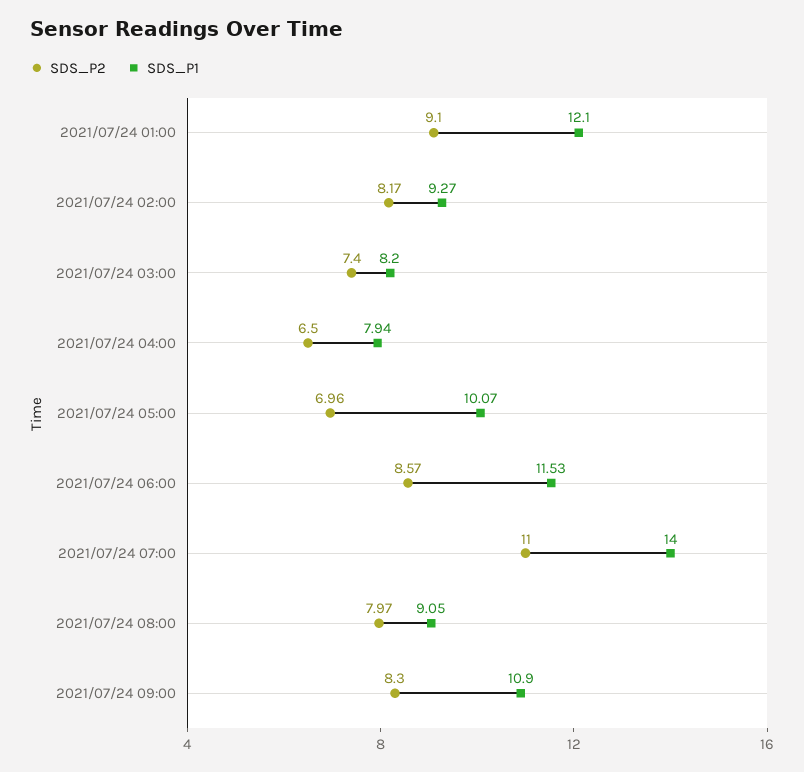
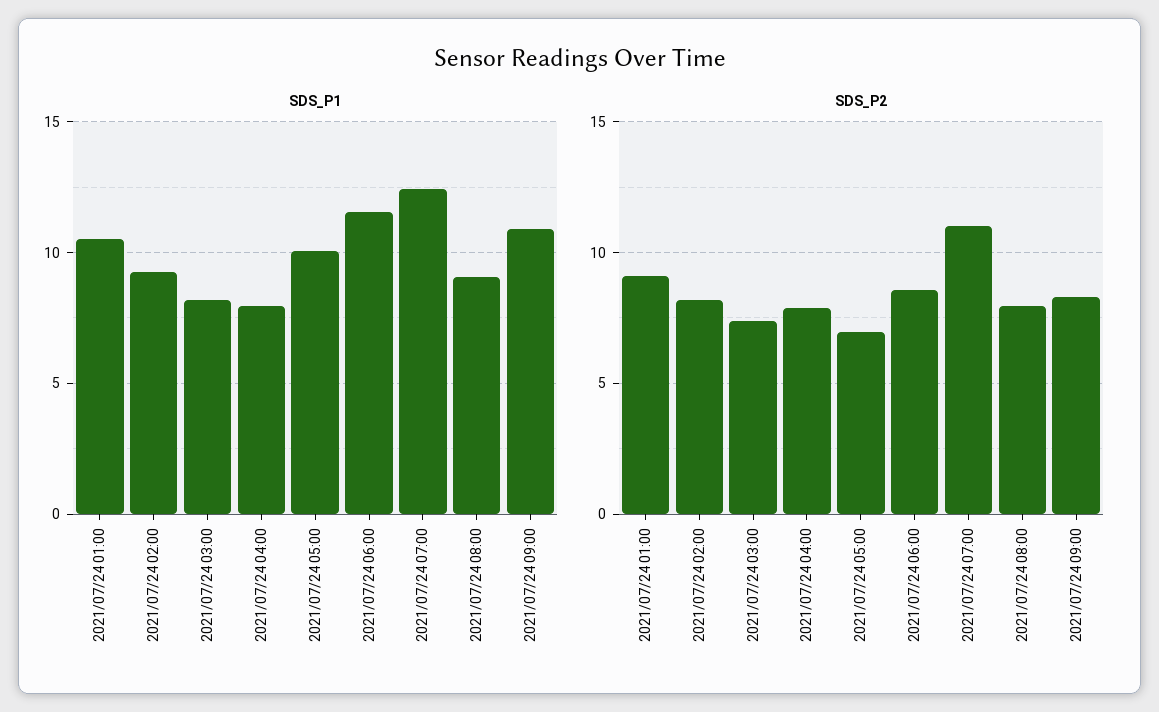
  {
    "SDS_P2": {
      "2021/07/24 01:00": 9.1,
      "2021/07/24 02:00": 8.17,
      "2021/07/24 03:00": 7.4,
-     "2021/07/24 04:00": 6.5,
+     "2021/07/24 04:00": 8,
      "2021/07/24 05:00": 6.96,
      "2021/07/24 06:00": 8.57,
      "2021/07/24 07:00": 11,
      "2021/07/24 08:00": 7.97,
      "2021/07/24 09:00": 8.3
    },
    "SDS_P1": {
-     "2021/07/24 01:00": 12.1,
+     "2021/07/24 01:00": 10.5,
      "2021/07/24 02:00": 9.27,
      "2021/07/24 03:00": 8.2,
      "2021/07/24 04:00": 7.94,
      "2021/07/24 05:00": 10.07,
      "2021/07/24 06:00": 11.53,
-     "2021/07/24 07:00": 14,
+     "2021/07/24 07:00": 12.5,
      "2021/07/24 08:00": 9.05,
      "2021/07/24 09:00": 10.9
    }
  }

